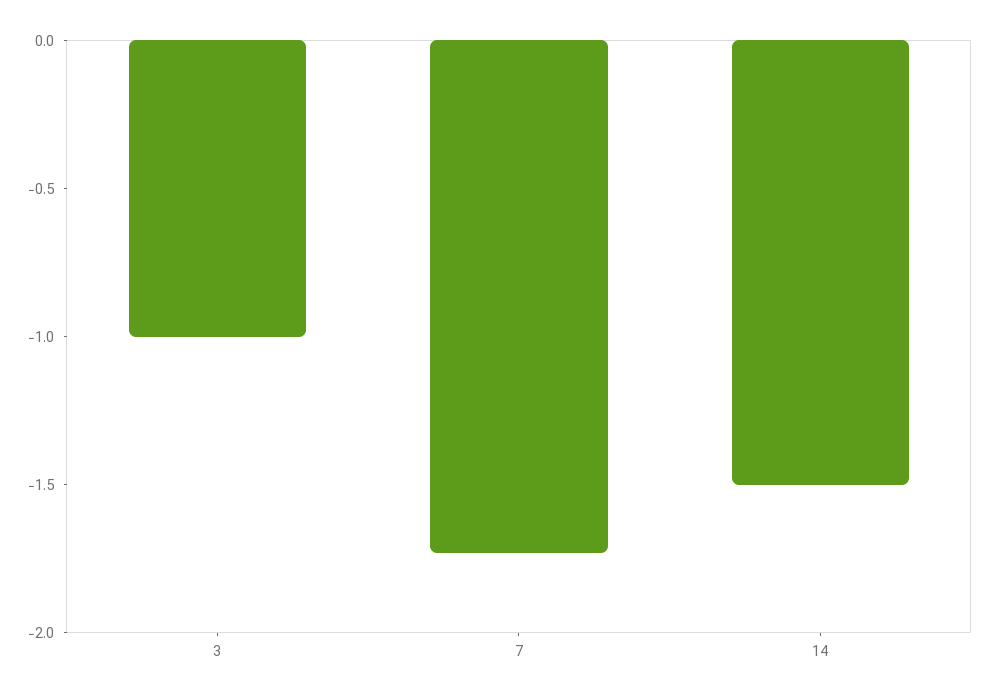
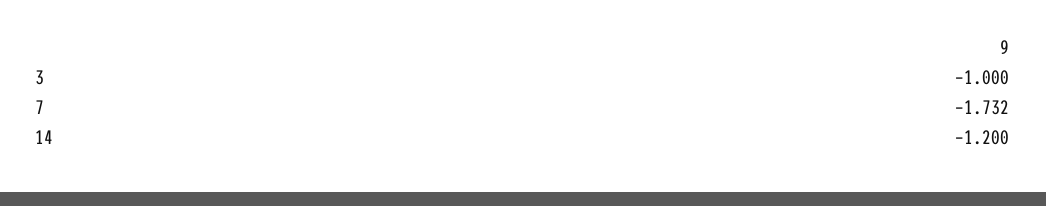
  {
    "3": -1,
    "7": -1.732,
-   "14": -1.5
+   "14": -1.2
  }

